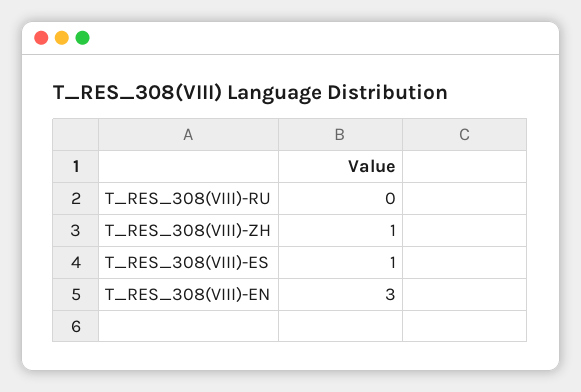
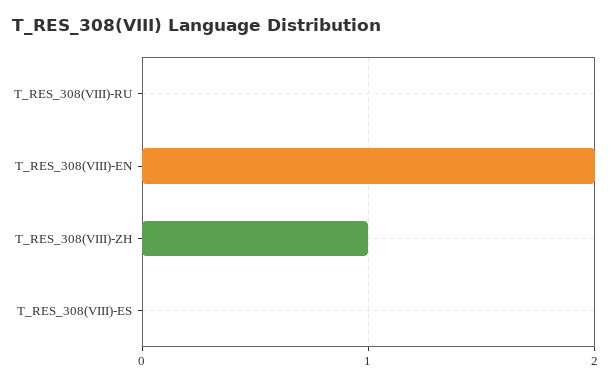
  {
    "T_RES_308(VIII)-RU": 0,
    "T_RES_308(VIII)-ZH": 1,
-   "T_RES_308(VIII)-ES": 1,
+   "T_RES_308(VIII)-ES": 0,
-   "T_RES_308(VIII)-EN": 3
+   "T_RES_308(VIII)-EN": 2
  }

